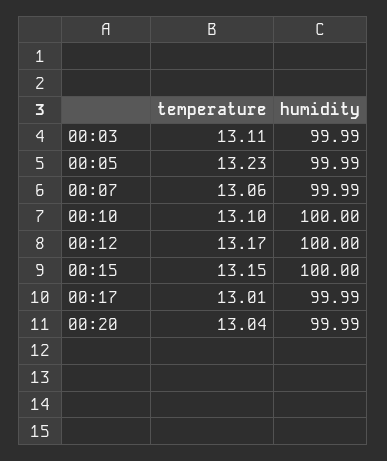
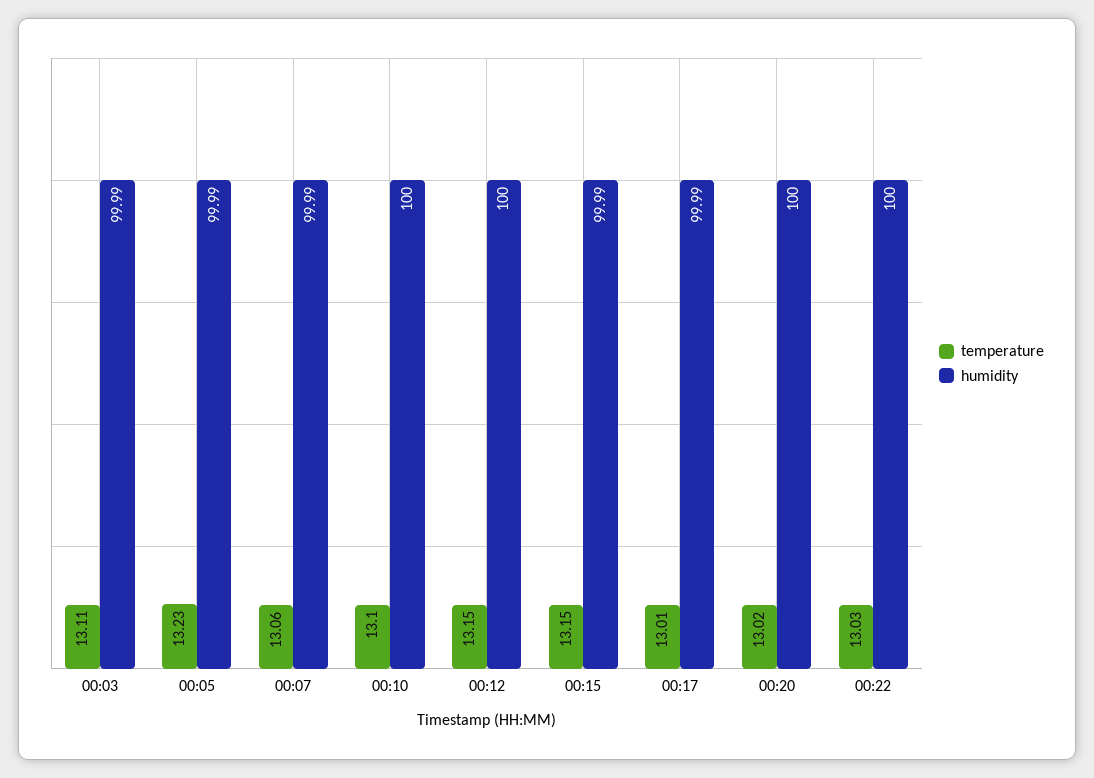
  {
    "temperature": {
      "00:03": 13.11,
      "00:05": 13.23,
      "00:07": 13.06,
      "00:10": 13.1,
-     "00:12": 13.17,
+     "00:12": 13.15,
      "00:15": 13.15,
      "00:17": 13.01,
-     "00:20": 13.04
+     "00:20": 13.02,
+     "00:22": 13.03
    },
    "humidity": {
      "00:03": 99.99,
      "00:05": 99.99,
      "00:07": 99.99,
      "00:10": 100,
      "00:12": 100,
-     "00:15": 100,
+     "00:15": 99.99,
      "00:17": 99.99,
-     "00:20": 99.99
+     "00:20": 100,
+     "00:22": 100
    }
  }

